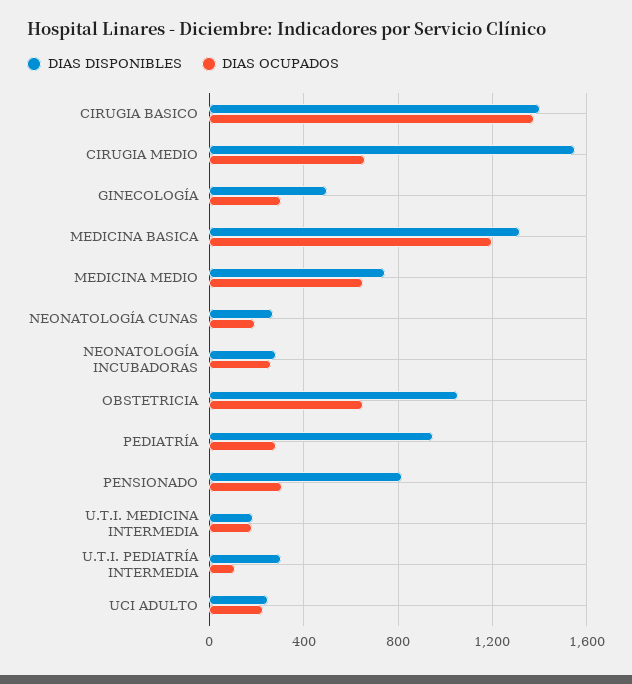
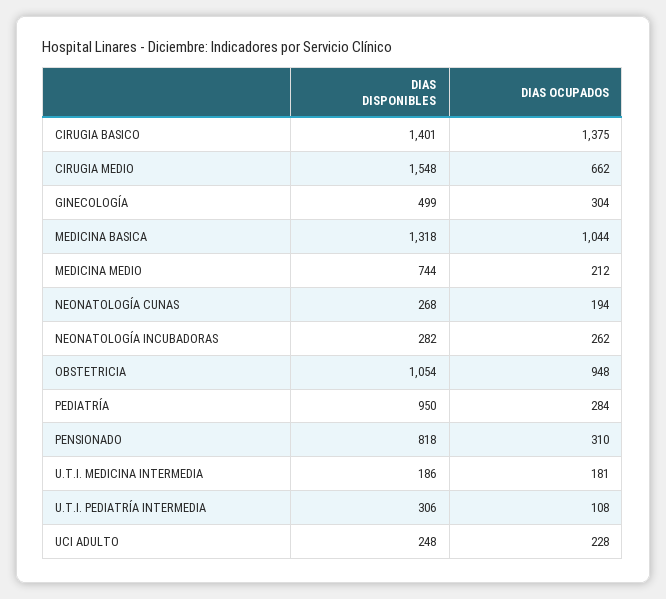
  {
    "DIAS DISPONIBLES": {
      "CIRUGIA BASICO": 1401,
      "CIRUGIA MEDIO": 1548,
      "GINECOLOGÍA": 499,
      "MEDICINA BASICA": 1318,
      "MEDICINA MEDIO": 744,
      "NEONATOLOGÍA CUNAS": 268,
      "NEONATOLOGÍA INCUBADORAS": 282,
      "OBSTETRICIA": 1054,
      "PEDIATRÍA": 950,
      "PENSIONADO": 818,
      "U.T.I. MEDICINA INTERMEDIA": 186,
      "U.T.I. PEDIATRÍA INTERMEDIA": 306,
      "UCI ADULTO": 248
    },
    "DIAS OCUPADOS": {
      "CIRUGIA BASICO": 1375,
      "CIRUGIA MEDIO": 662,
      "GINECOLOGÍA": 304,
-     "MEDICINA BASICA": 1200,
+     "MEDICINA BASICA": 1044,
-     "MEDICINA MEDIO": 650,
+     "MEDICINA MEDIO": 212,
      "NEONATOLOGÍA CUNAS": 194,
      "NEONATOLOGÍA INCUBADORAS": 262,
-     "OBSTETRICIA": 650,
+     "OBSTETRICIA": 948,
      "PEDIATRÍA": 284,
      "PENSIONADO": 310,
      "U.T.I. MEDICINA INTERMEDIA": 181,
      "U.T.I. PEDIATRÍA INTERMEDIA": 108,
      "UCI ADULTO": 228
    }
  }

